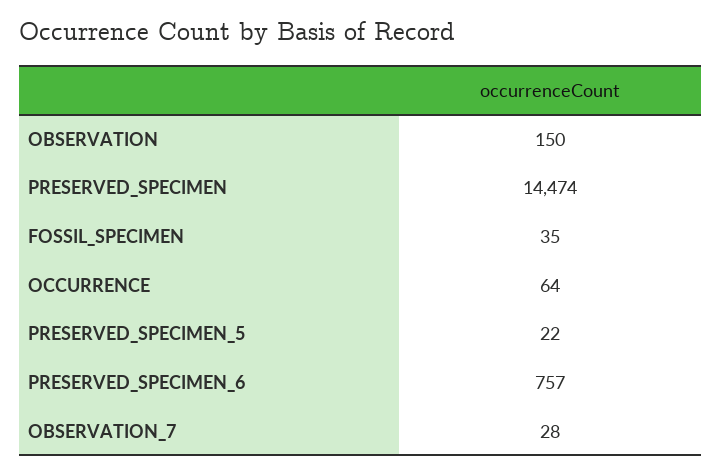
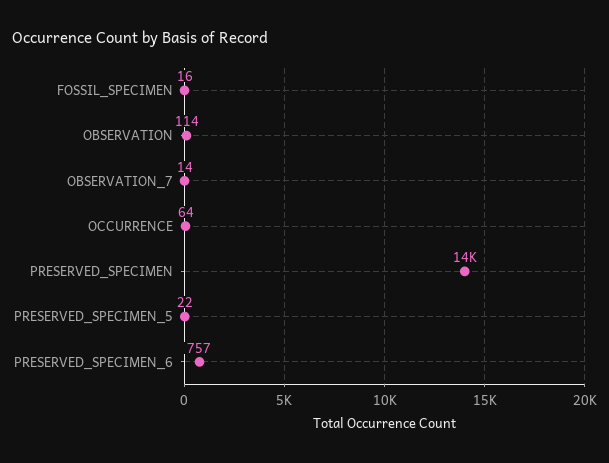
  {
-   "OBSERVATION": 150,
+   "OBSERVATION": 114,
    "PRESERVED_SPECIMEN": 14474,
-   "FOSSIL_SPECIMEN": 35,
+   "FOSSIL_SPECIMEN": 16,
    "OCCURRENCE": 64,
    "PRESERVED_SPECIMEN_5": 22,
    "PRESERVED_SPECIMEN_6": 757,
-   "OBSERVATION_7": 28
+   "OBSERVATION_7": 14
  }

